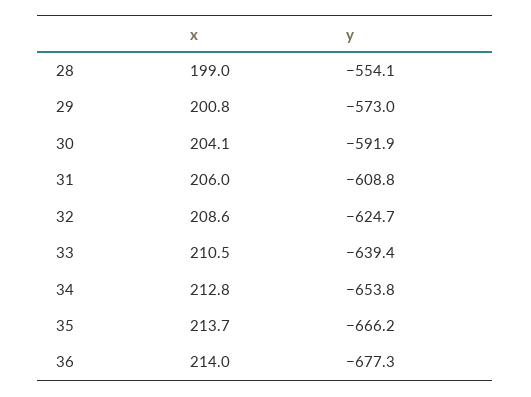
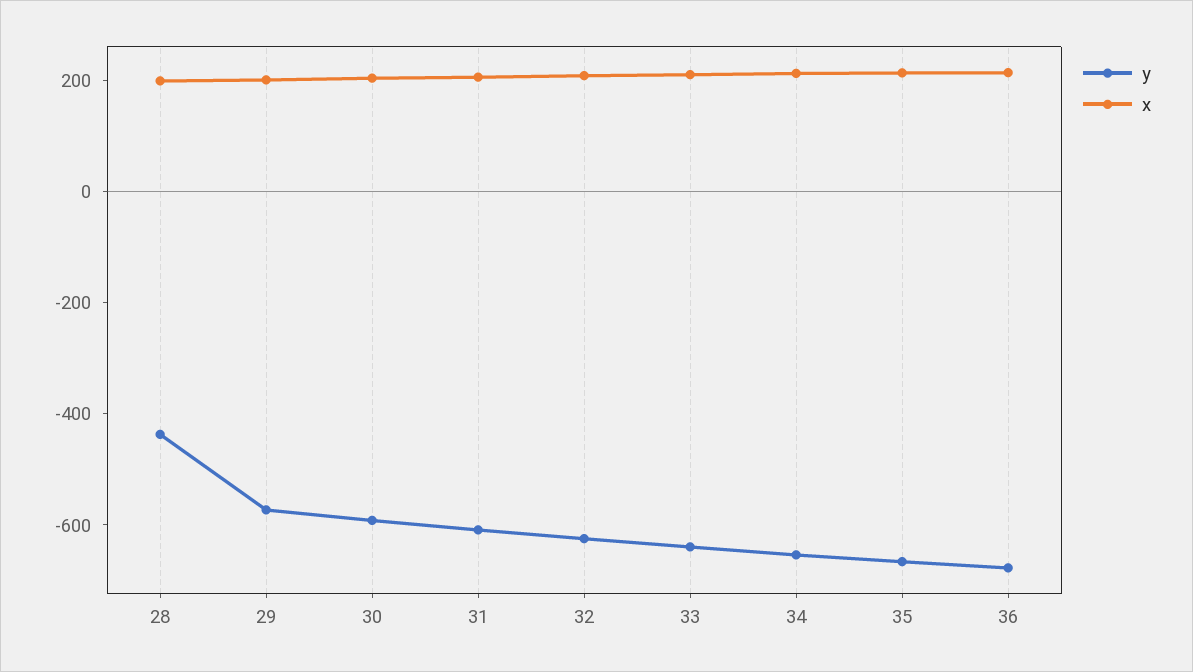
  {
    "x": {
      "28": 199,
      "29": 200.8,
      "30": 204.1,
      "31": 206,
      "32": 208.6,
      "33": 210.5,
      "34": 212.8,
      "35": 213.7,
      "36": 214
    },
    "y": {
-     "28": -554.1,
+     "28": -450,
      "29": -573,
      "30": -591.9,
      "31": -608.8,
      "32": -624.7,
      "33": -639.4,
      "34": -653.8,
      "35": -666.2,
      "36": -677.3
    }
  }

